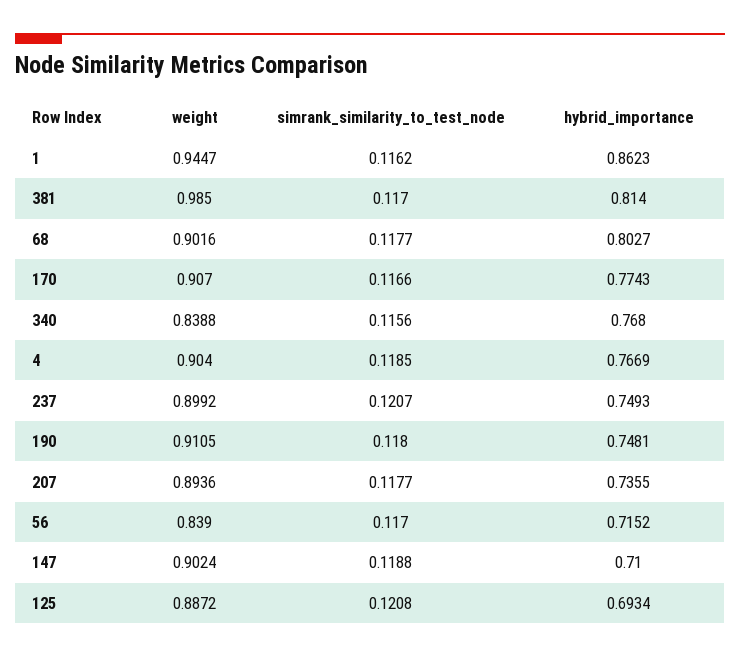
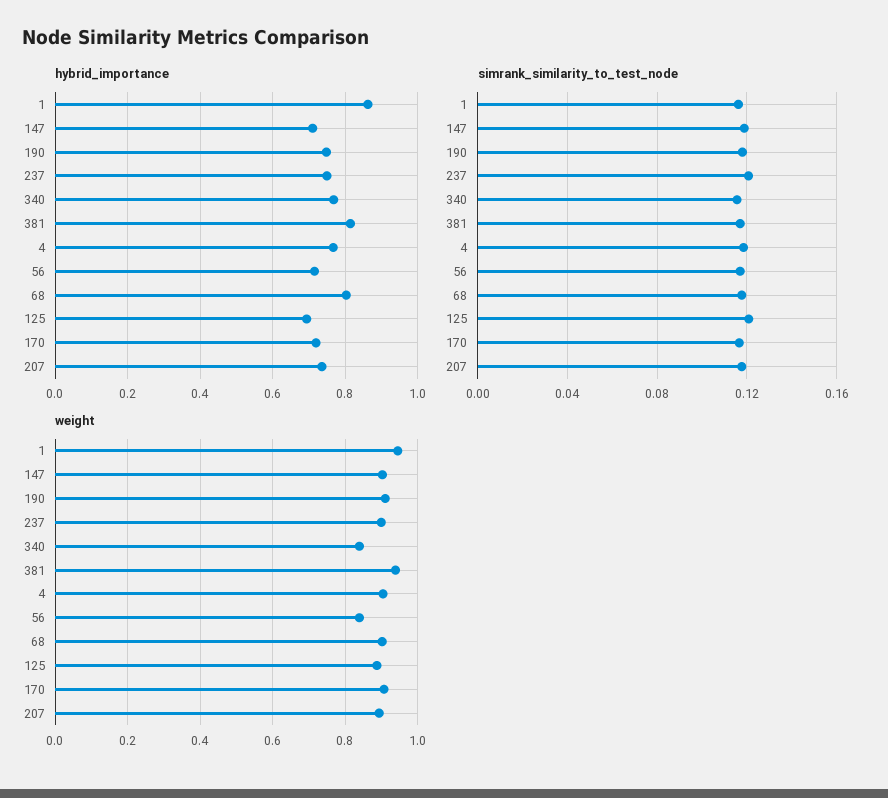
  {
    "weight": {
      "1": 0.9447,
-     "381": 0.985,
+     "381": 0.94,
      "68": 0.9016,
      "170": 0.907,
      "340": 0.8388,
      "4": 0.904,
      "237": 0.8992,
      "190": 0.9105,
      "207": 0.8936,
      "56": 0.839,
      "147": 0.9024,
      "125": 0.8872
    },
    "simrank_similarity_to_test_node": {
      "1": 0.1162,
      "381": 0.117,
      "68": 0.1177,
      "170": 0.1166,
      "340": 0.1156,
      "4": 0.1185,
      "237": 0.1207,
      "190": 0.118,
      "207": 0.1177,
      "56": 0.117,
      "147": 0.1188,
      "125": 0.1208
    },
    "hybrid_importance": {
      "1": 0.8623,
      "381": 0.814,
      "68": 0.8027,
-     "170": 0.7743,
+     "170": 0.72,
      "340": 0.768,
      "4": 0.7669,
      "237": 0.7493,
      "190": 0.7481,
      "207": 0.7355,
      "56": 0.7152,
      "147": 0.71,
      "125": 0.6934
    }
  }

